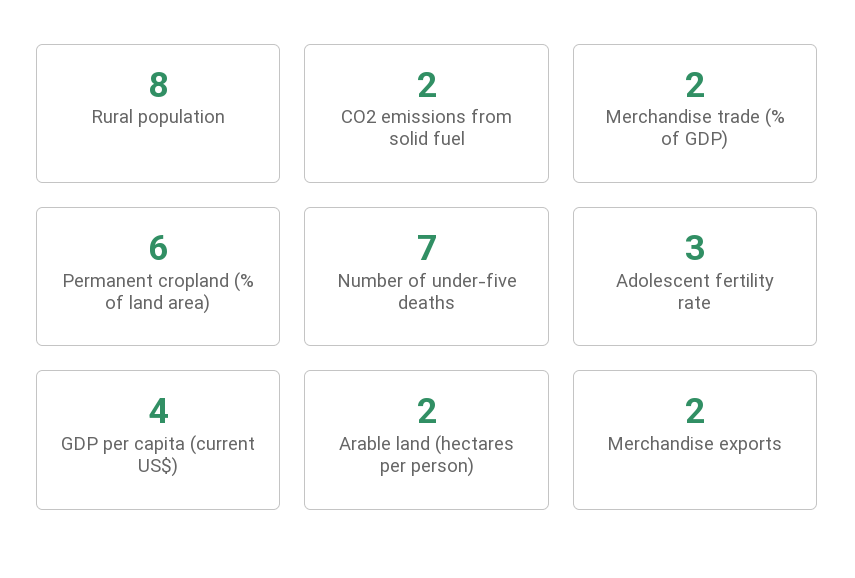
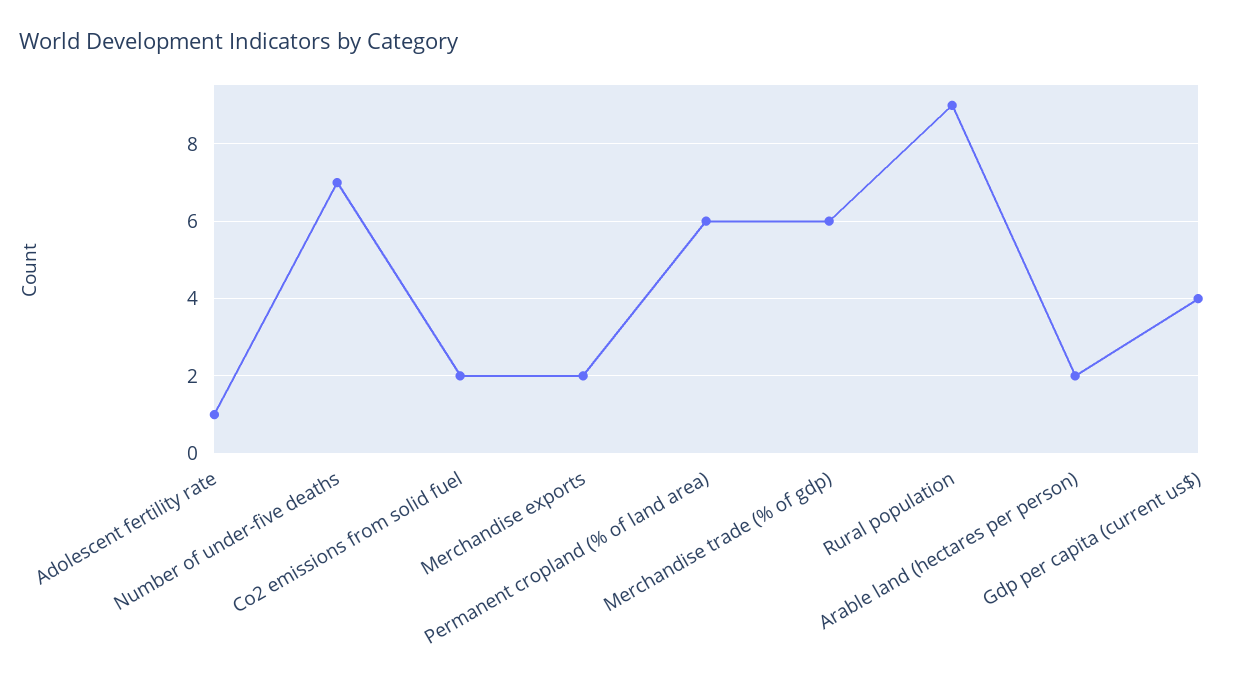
  {
-   "Rural population": 8,
+   "Rural population": 9,
    "CO2 emissions from solid fuel": 2,
-   "Merchandise trade (% of GDP)": 2,
+   "Merchandise trade (% of GDP)": 6,
    "Permanent cropland (% of land area)": 6,
    "Number of under-five deaths": 7,
-   "Adolescent fertility rate": 3,
+   "Adolescent fertility rate": 1,
    "GDP per capita (current US$)": 4,
    "Arable land (hectares per person)": 2,
    "Merchandise exports": 2
  }

